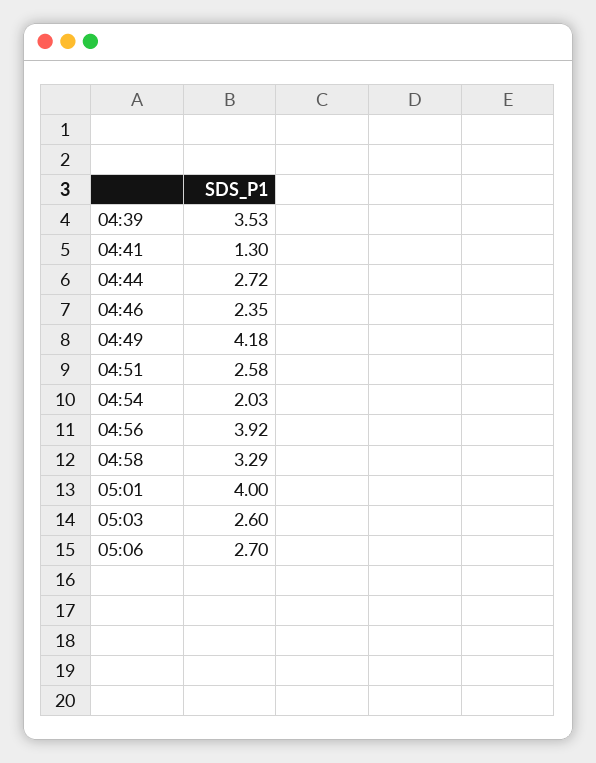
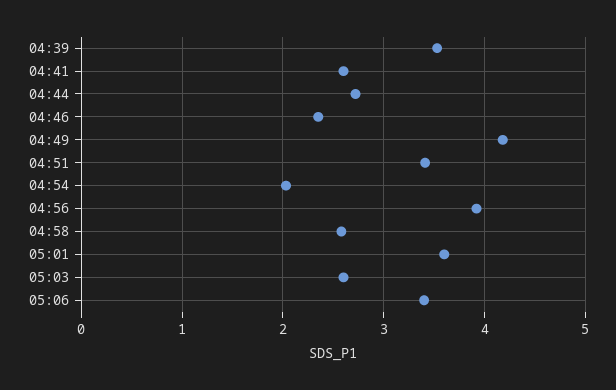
  {
    "04:39": 3.53,
-   "04:41": 1.3,
+   "04:41": 2.6,
    "04:44": 2.72,
    "04:46": 2.35,
    "04:49": 4.18,
-   "04:51": 2.58,
+   "04:51": 3.4,
    "04:54": 2.03,
    "04:56": 3.92,
-   "04:58": 3.29,
+   "04:58": 2.6,
-   "05:01": 4,
+   "05:01": 3.6,
    "05:03": 2.6,
-   "05:06": 2.7
+   "05:06": 3.4
  }

